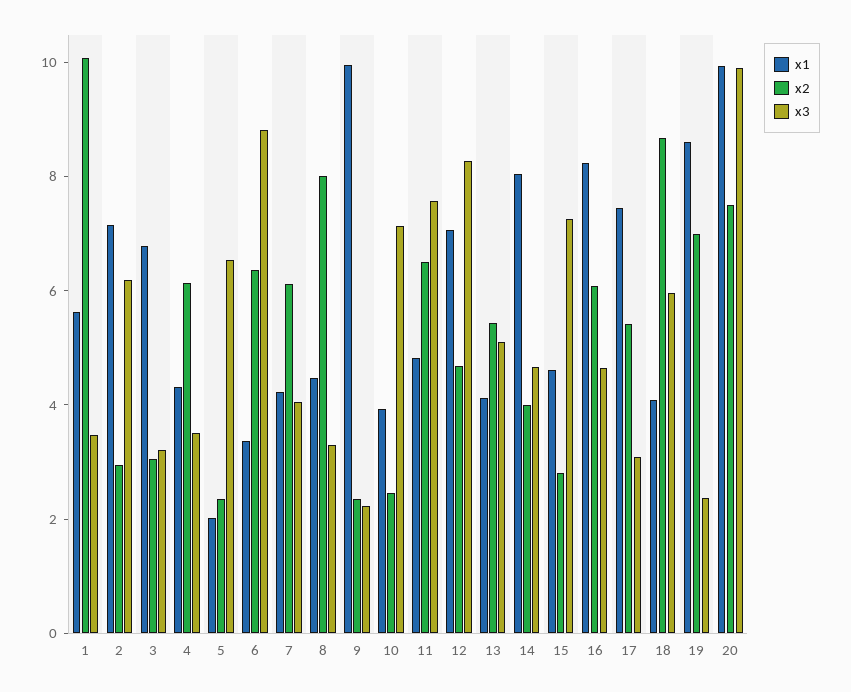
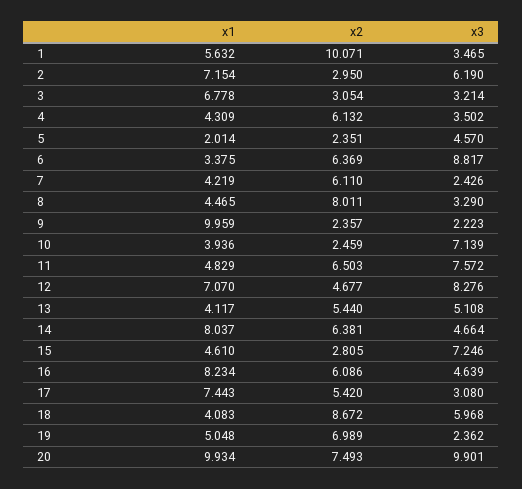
  {
    "x1": {
      "1": 5.632,
      "2": 7.154,
      "3": 6.778,
      "4": 4.309,
      "5": 2.014,
      "6": 3.375,
      "7": 4.219,
      "8": 4.465,
      "9": 9.959,
      "10": 3.936,
      "11": 4.829,
      "12": 7.07,
      "13": 4.117,
      "14": 8.037,
      "15": 4.61,
      "16": 8.234,
      "17": 7.443,
      "18": 4.083,
-     "19": 8.5,
+     "19": 5.048,
      "20": 9.934
    },
    "x2": {
      "1": 10.071,
      "2": 2.95,
      "3": 3.054,
      "4": 6.132,
      "5": 2.351,
      "6": 6.369,
      "7": 6.11,
      "8": 8.011,
      "9": 2.357,
      "10": 2.459,
      "11": 6.503,
      "12": 4.677,
      "13": 5.44,
-     "14": 4,
+     "14": 6.381,
      "15": 2.805,
      "16": 6.086,
      "17": 5.42,
      "18": 8.672,
      "19": 6.989,
      "20": 7.493
    },
    "x3": {
      "1": 3.465,
      "2": 6.19,
      "3": 3.214,
      "4": 3.502,
-     "5": 6.5,
+     "5": 4.57,
      "6": 8.817,
-     "7": 4,
+     "7": 2.426,
      "8": 3.29,
      "9": 2.223,
      "10": 7.139,
      "11": 7.572,
      "12": 8.276,
      "13": 5.108,
      "14": 4.664,
      "15": 7.246,
      "16": 4.639,
      "17": 3.08,
      "18": 5.968,
      "19": 2.362,
      "20": 9.901
    }
  }

